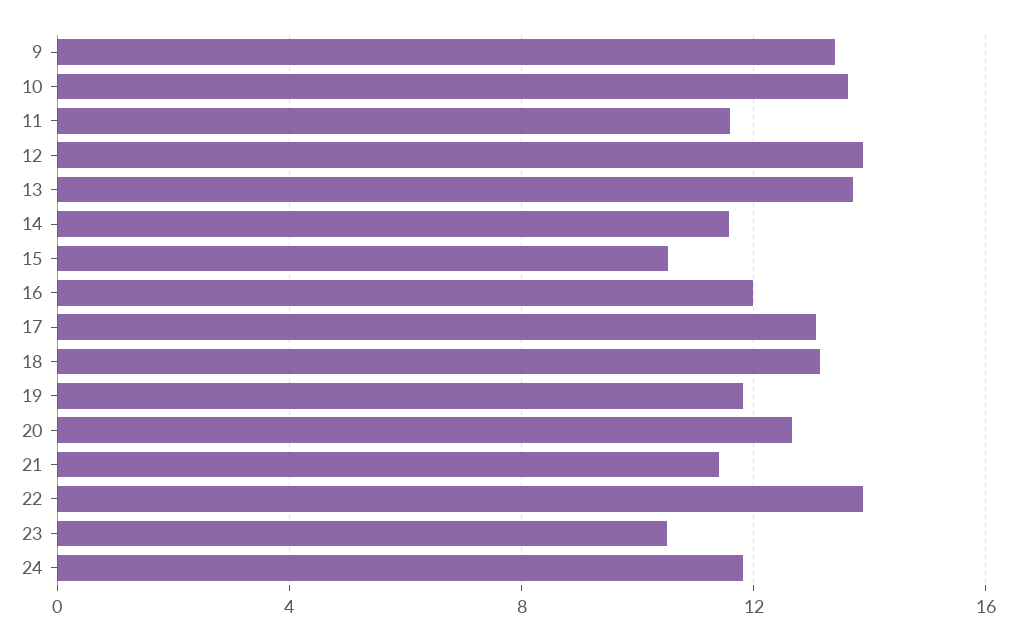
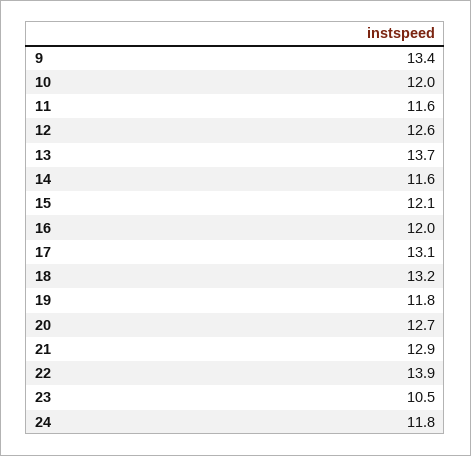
  {
    "9": 13.4,
-   "10": 13.5,
+   "10": 12,
    "11": 11.6,
-   "12": 14,
+   "12": 12.6,
    "13": 13.7,
    "14": 11.6,
-   "15": 10.5,
+   "15": 12.1,
    "16": 12,
    "17": 13.1,
    "18": 13.2,
    "19": 11.8,
    "20": 12.7,
-   "21": 11.5,
+   "21": 12.9,
    "22": 13.9,
    "23": 10.5,
    "24": 11.8
  }

